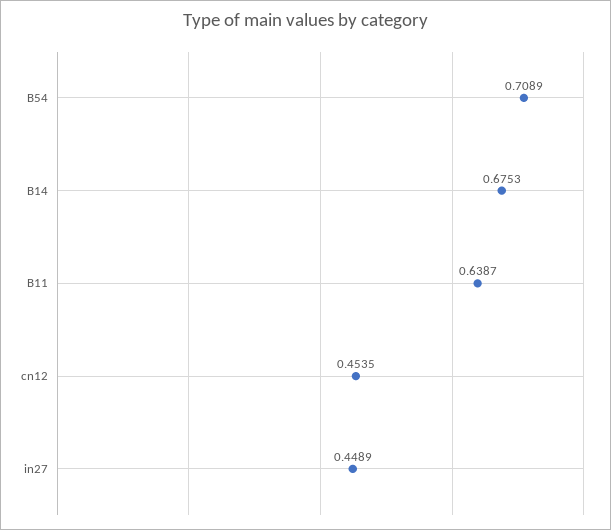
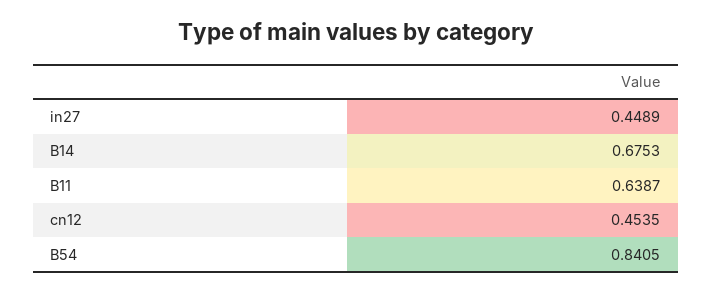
  {
-   "B54": 0.7089,
+   "B54": 0.8405,
    "B14": 0.6753,
    "B11": 0.6387,
    "cn12": 0.4535,
    "in27": 0.4489
  }

